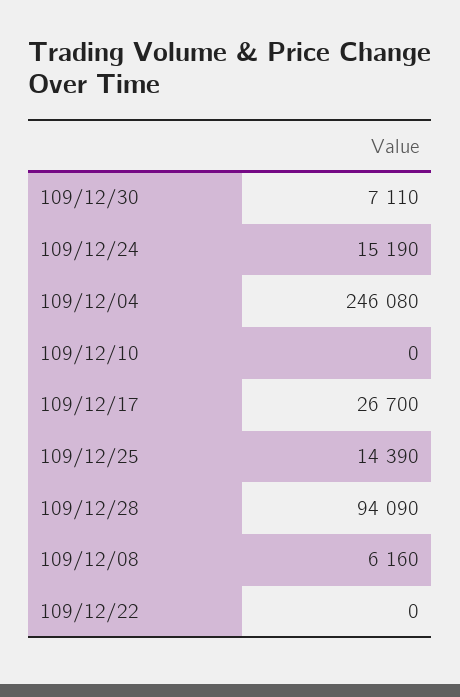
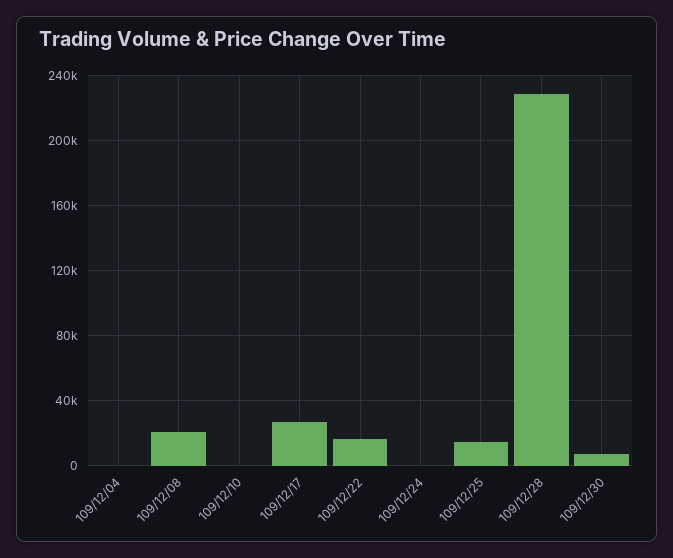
  {
    "109/12/30": 7110,
-   "109/12/24": 15190,
+   "109/12/24": 0,
-   "109/12/04": 246080,
+   "109/12/04": 0,
    "109/12/10": 0,
    "109/12/17": 26700,
    "109/12/25": 14390,
-   "109/12/28": 94090,
+   "109/12/28": 230000,
-   "109/12/08": 6160,
+   "109/12/08": 20000,
-   "109/12/22": 0
+   "109/12/22": 15000
  }

